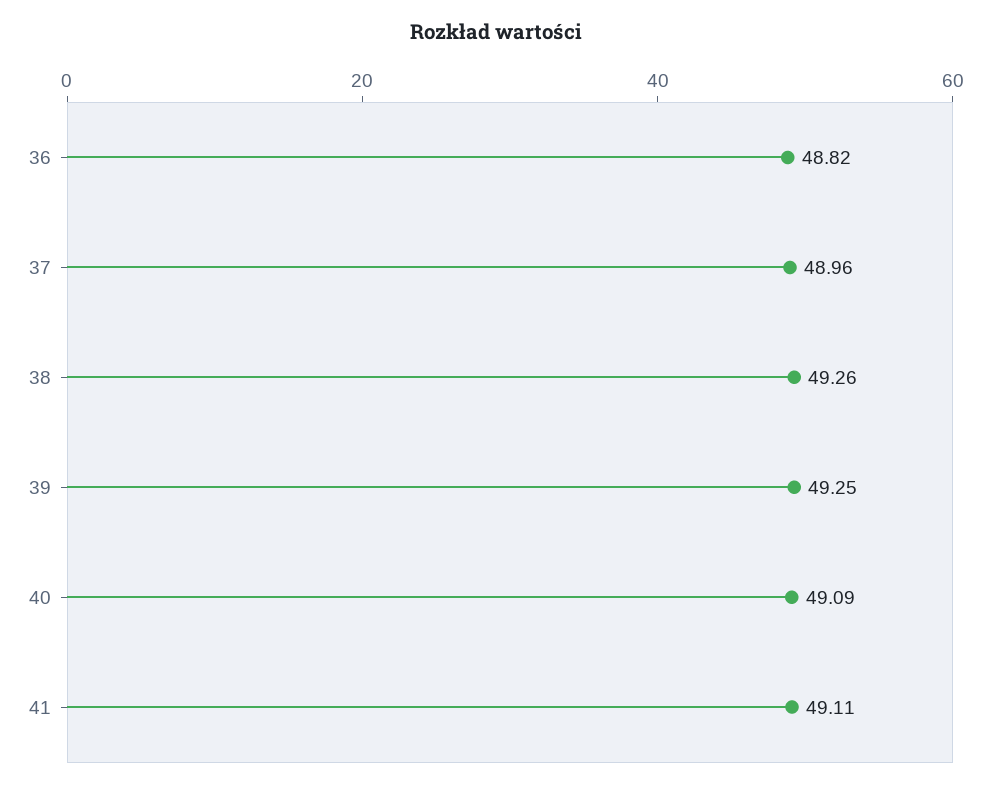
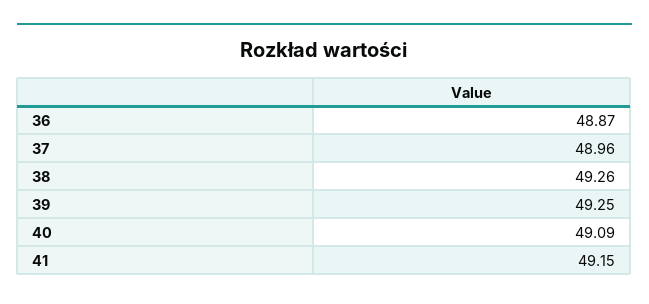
  {
-   "36": 48.82,
+   "36": 48.87,
    "37": 48.96,
    "38": 49.26,
    "39": 49.25,
    "40": 49.09,
-   "41": 49.11
+   "41": 49.15
  }

